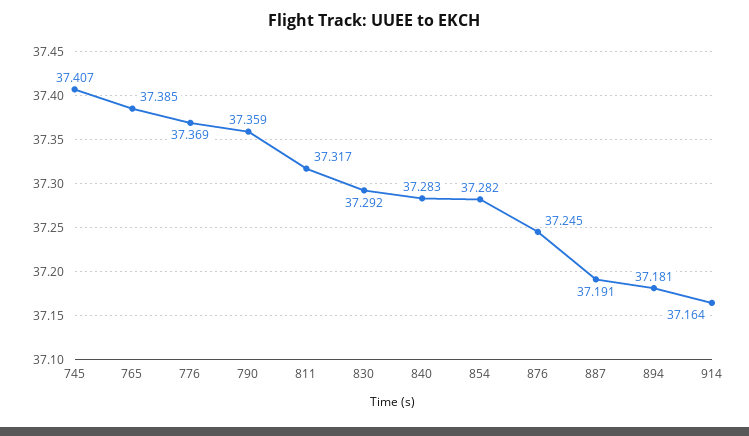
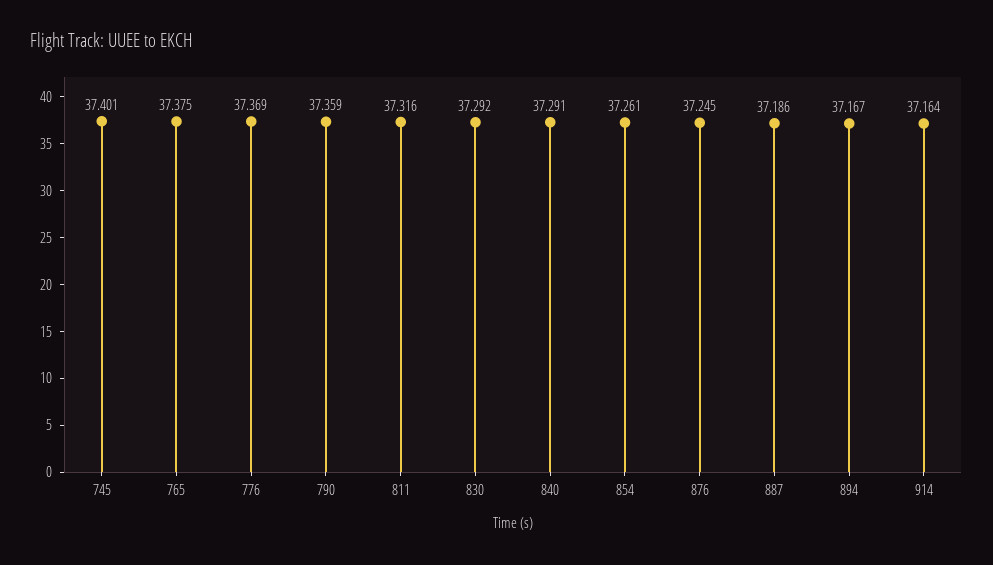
  {
-   "745": 37.407,
+   "745": 37.401,
-   "765": 37.385,
+   "765": 37.375,
    "776": 37.369,
    "790": 37.359,
-   "811": 37.317,
+   "811": 37.316,
    "830": 37.292,
-   "840": 37.283,
+   "840": 37.291,
-   "854": 37.282,
+   "854": 37.261,
    "876": 37.245,
-   "887": 37.191,
+   "887": 37.186,
-   "894": 37.181,
+   "894": 37.167,
    "914": 37.164
  }

